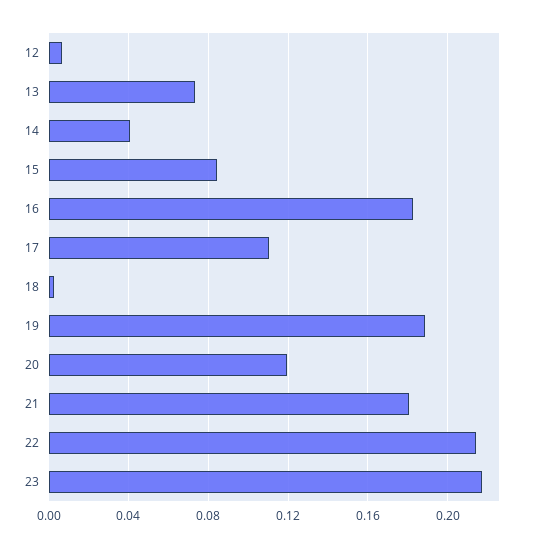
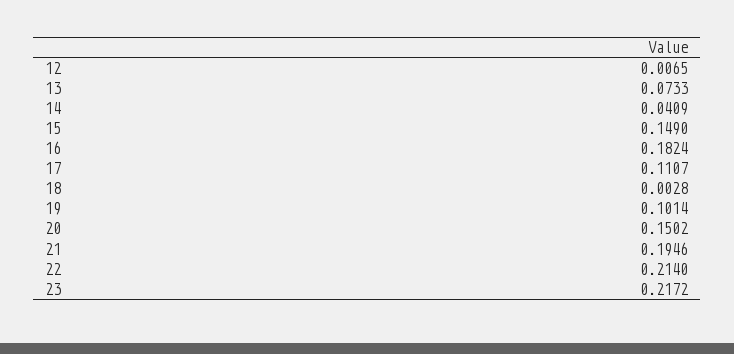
  {
    "12": 0.0065,
    "13": 0.0733,
    "14": 0.0409,
-   "15": 0.085,
+   "15": 0.149,
    "16": 0.1824,
    "17": 0.1107,
    "18": 0.0028,
-   "19": 0.19,
+   "19": 0.1014,
-   "20": 0.12,
+   "20": 0.1502,
-   "21": 0.18,
+   "21": 0.1946,
    "22": 0.214,
    "23": 0.2172
  }

